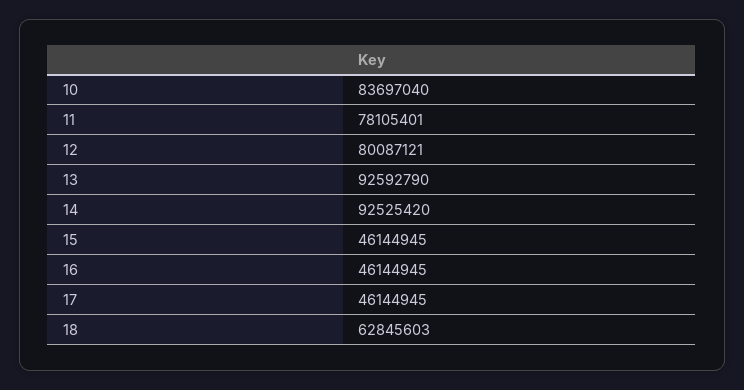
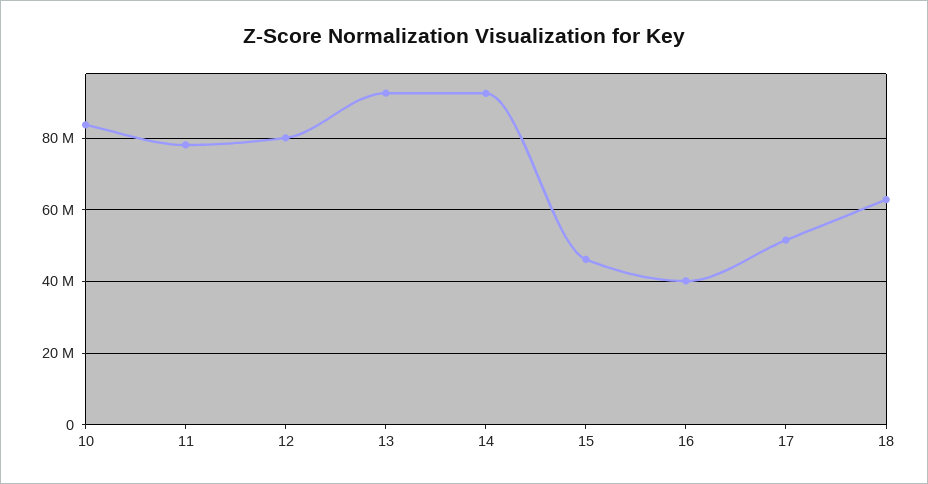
  {
    "10": 83697040,
    "11": 78105401,
    "12": 80087121,
    "13": 92592790,
    "14": 92525420,
    "15": 46144945,
-   "16": 46144945,
+   "16": 40000000,
-   "17": 46144945,
+   "17": 52000000,
    "18": 62845603
  }

